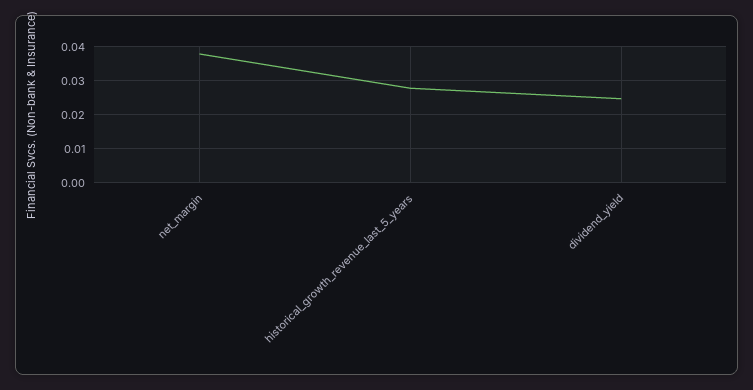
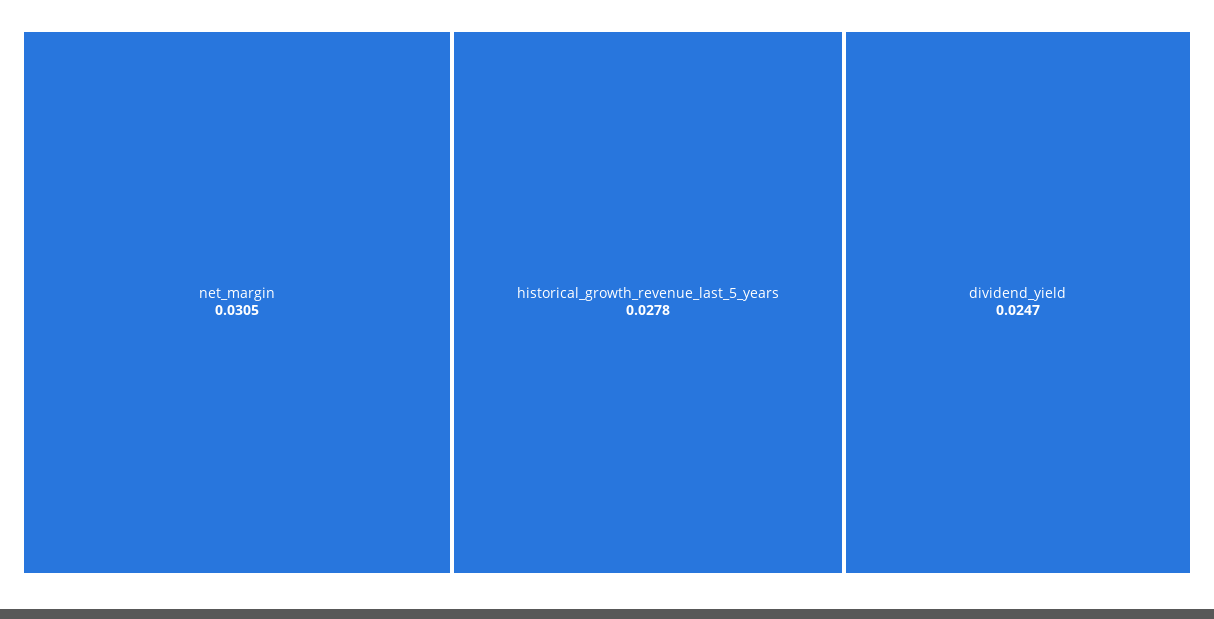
  {
-   "net_margin": 0.038,
+   "net_margin": 0.0305,
    "historical_growth_revenue_last_5_years": 0.0278,
    "dividend_yield": 0.0247
  }

